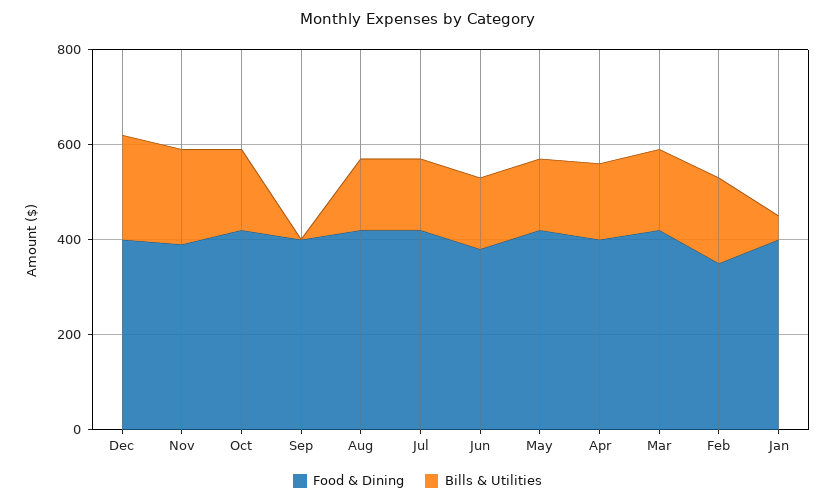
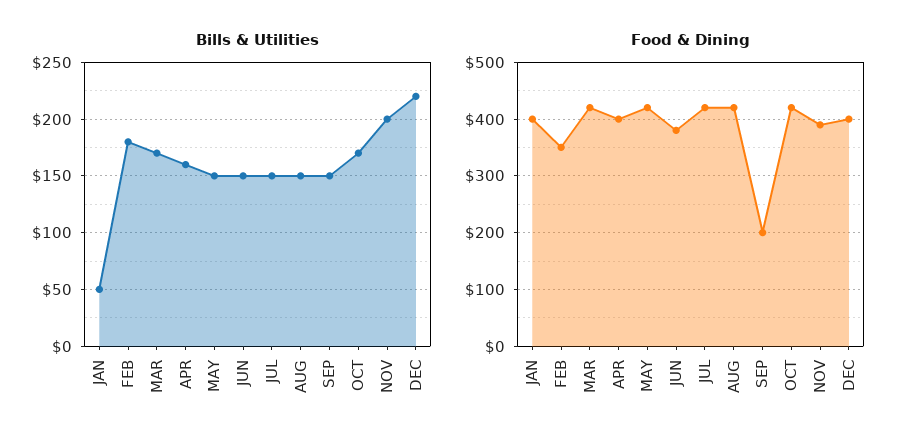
  {
    "Food & Dining": {
      "Dec": 400,
      "Nov": 400,
      "Oct": 420,
-     "Sep": 400,
+     "Sep": 200,
      "Aug": 420,
      "Jul": 420,
      "Jun": 380,
      "May": 420,
      "Apr": 400,
      "Mar": 420,
      "Feb": 360,
      "Jan": 400
    },
    "Bills & Utilities": {
      "Dec": 220,
      "Nov": 200,
      "Oct": 170,
-     "Sep": 0,
+     "Sep": 150,
      "Aug": 150,
      "Jul": 150,
      "Jun": 150,
      "May": 150,
      "Apr": 160,
      "Mar": 170,
      "Feb": 180,
      "Jan": 50
    }
  }

